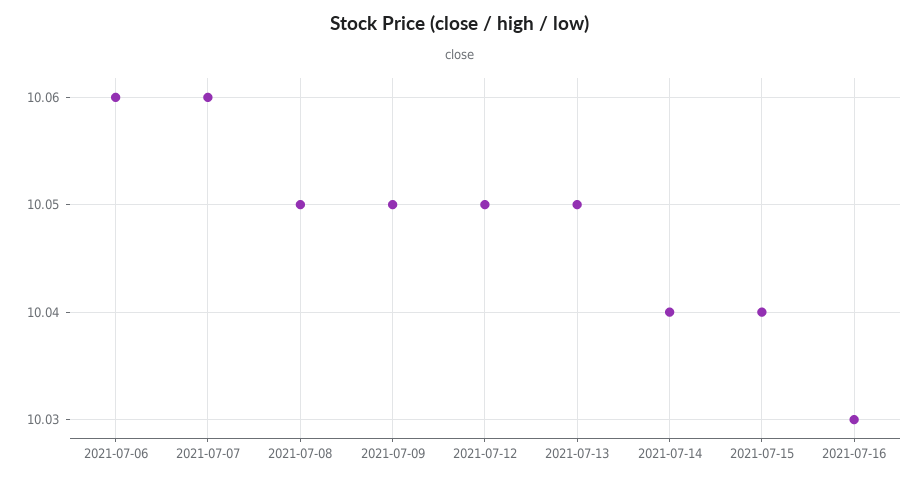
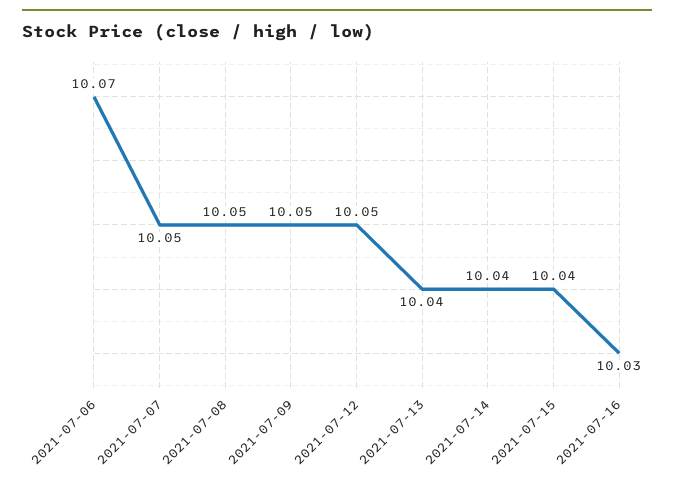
  {
-   "2021-07-06": 10.06,
+   "2021-07-06": 10.07,
-   "2021-07-07": 10.06,
+   "2021-07-07": 10.05,
    "2021-07-08": 10.05,
    "2021-07-09": 10.05,
    "2021-07-12": 10.05,
-   "2021-07-13": 10.05,
+   "2021-07-13": 10.04,
    "2021-07-14": 10.04,
    "2021-07-15": 10.04,
    "2021-07-16": 10.03
  }

